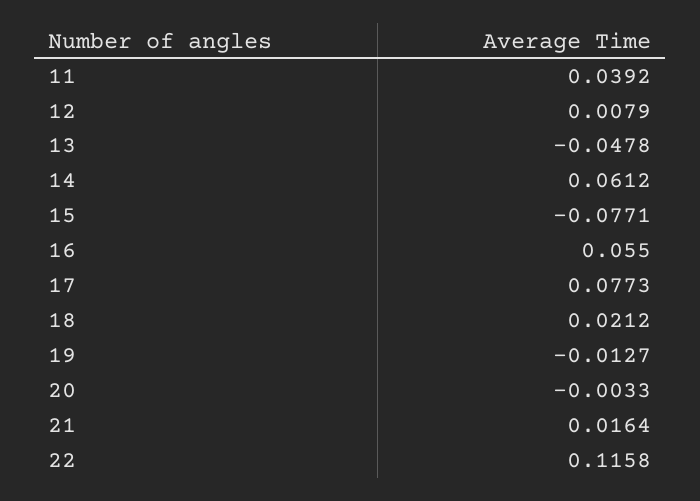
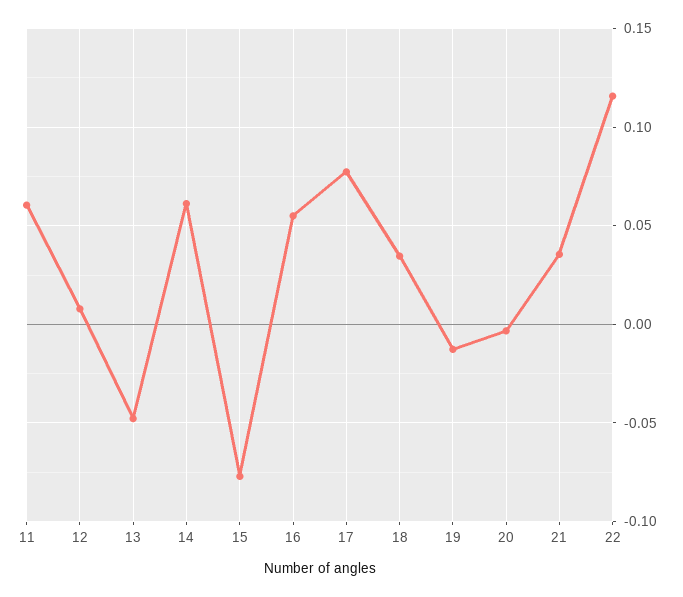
  {
-   "11": 0.0392,
+   "11": 0.06,
    "12": 0.0079,
    "13": -0.0478,
    "14": 0.0612,
    "15": -0.0771,
    "16": 0.055,
    "17": 0.0773,
-   "18": 0.0212,
+   "18": 0.035,
    "19": -0.0127,
    "20": -0.0033,
-   "21": 0.0164,
+   "21": 0.035,
    "22": 0.1158
  }

